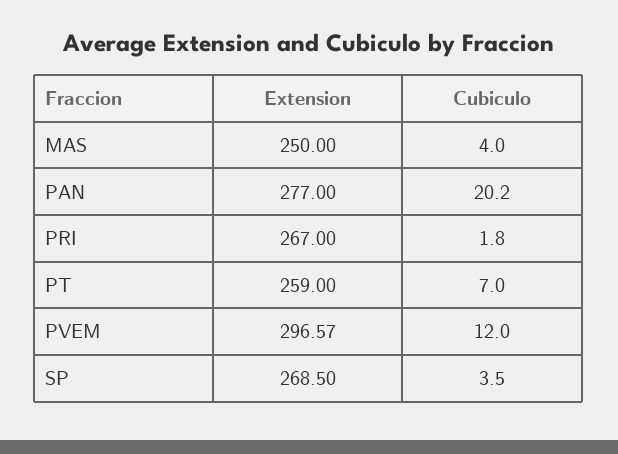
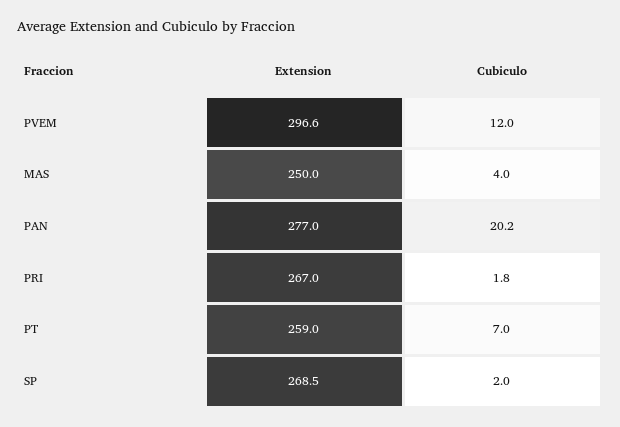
  {
    "Extension": {
      "MAS": 250,
      "PAN": 277,
      "PRI": 267,
      "PT": 259,
      "PVEM": 296.57,
      "SP": 268.5
    },
    "Cubiculo": {
      "MAS": 4,
      "PAN": 20.2,
      "PRI": 1.8,
      "PT": 7,
      "PVEM": 12,
-     "SP": 3.5
+     "SP": 2
    }
  }

